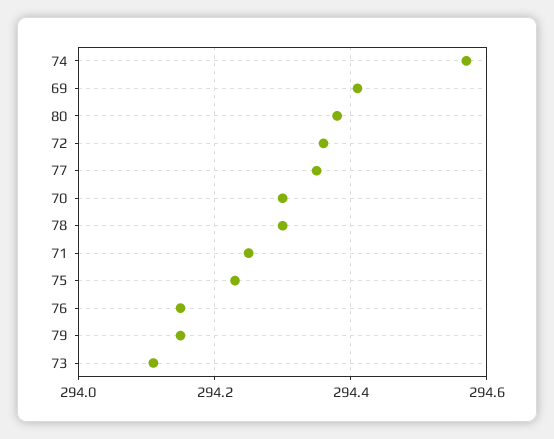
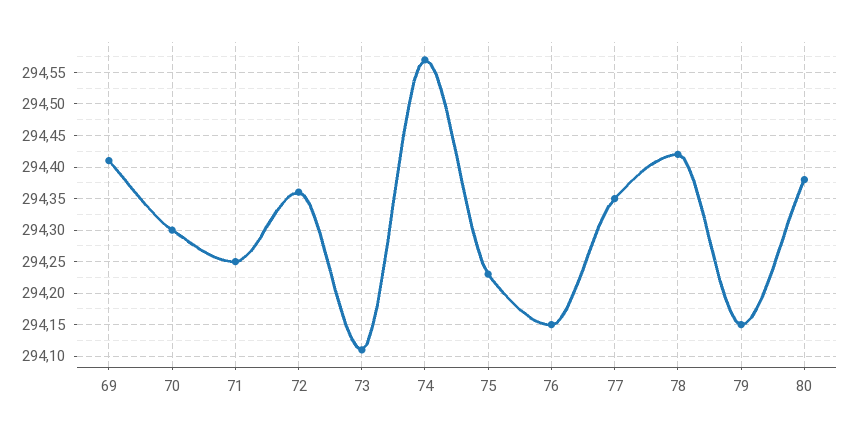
  {
    "74": 294.57,
    "69": 294.41,
    "80": 294.38,
    "72": 294.36,
    "77": 294.35,
    "70": 294.3,
-   "78": 294.3,
+   "78": 294.42,
    "71": 294.25,
    "75": 294.23,
    "76": 294.15,
    "79": 294.15,
    "73": 294.11
  }

